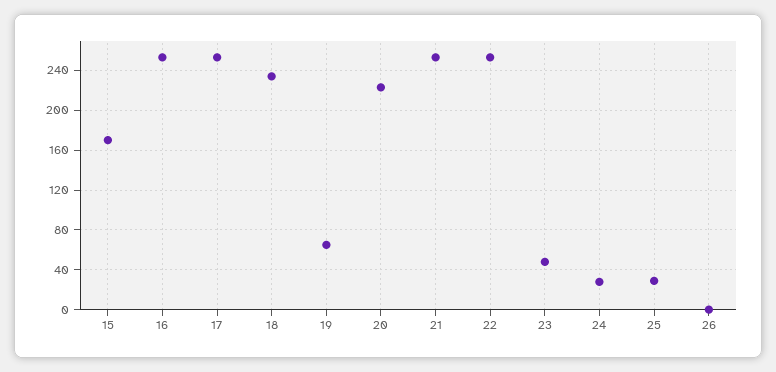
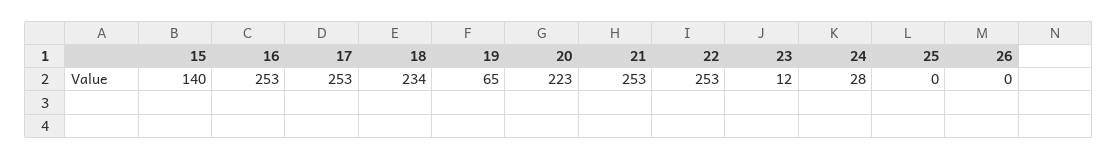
  {
-   "15": 170,
+   "15": 140,
    "16": 253,
    "17": 253,
    "18": 234,
    "19": 65,
    "20": 223,
    "21": 253,
    "22": 253,
-   "23": 50,
+   "23": 12,
    "24": 28,
-   "25": 30,
+   "25": 0,
    "26": 0
  }

